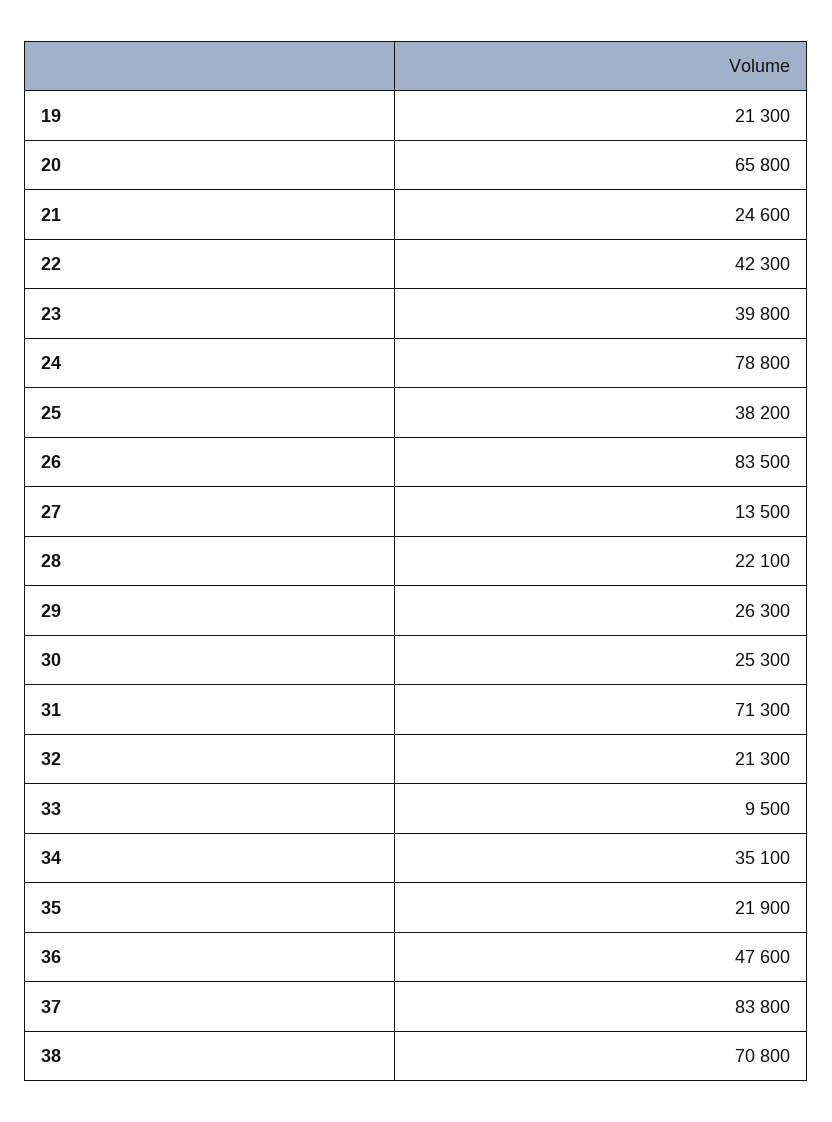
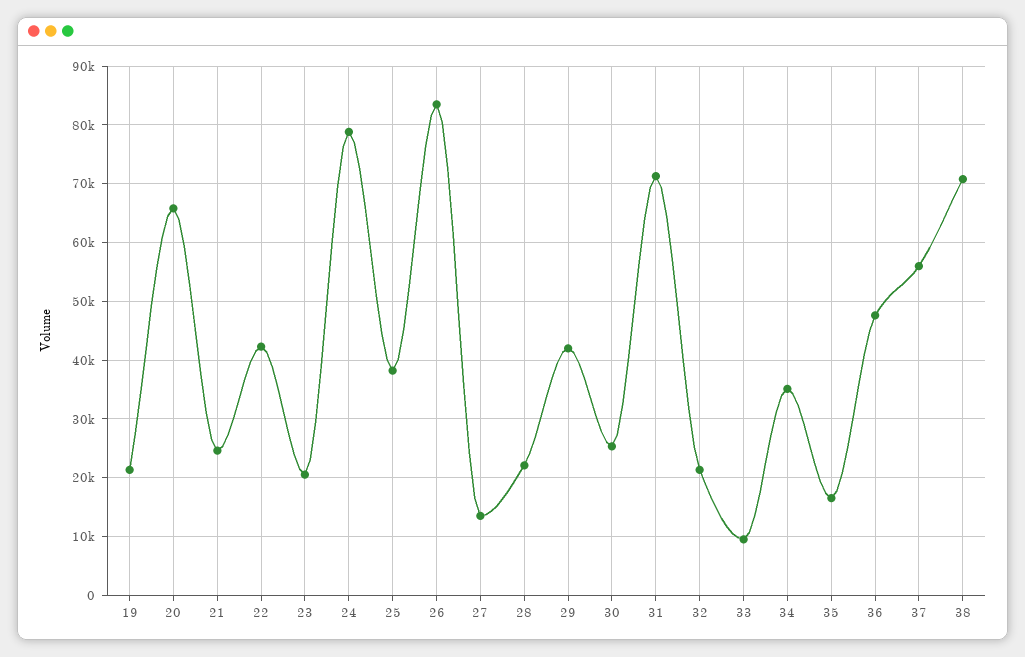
  {
    "19": 21300,
    "20": 65800,
    "21": 24600,
    "22": 42300,
-   "23": 39800,
+   "23": 20000,
    "24": 78800,
    "25": 38200,
    "26": 83500,
    "27": 13500,
    "28": 22100,
-   "29": 26300,
+   "29": 42000,
    "30": 25300,
    "31": 71300,
    "32": 21300,
    "33": 9500,
    "34": 35100,
-   "35": 21900,
+   "35": 16000,
    "36": 47600,
-   "37": 83800,
+   "37": 56000,
    "38": 70800
  }

